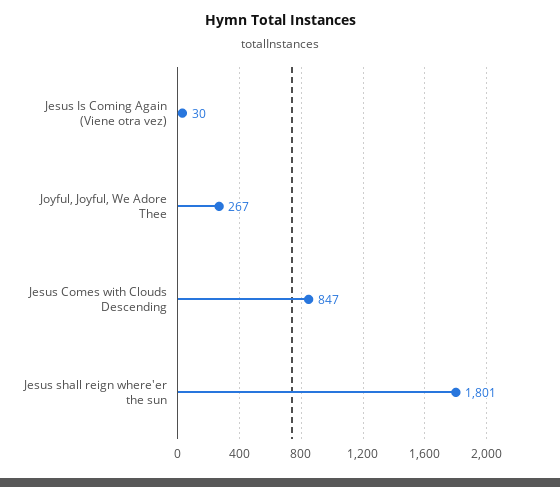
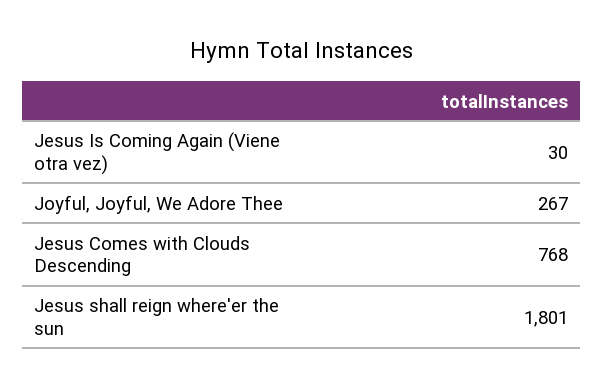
  {
    "Jesus Is Coming Again (Viene otra vez)": 30,
    "Joyful, Joyful, We Adore Thee": 267,
-   "Jesus Comes with Clouds Descending": 847,
+   "Jesus Comes with Clouds Descending": 768,
    "Jesus shall reign where'er the sun": 1801
  }

